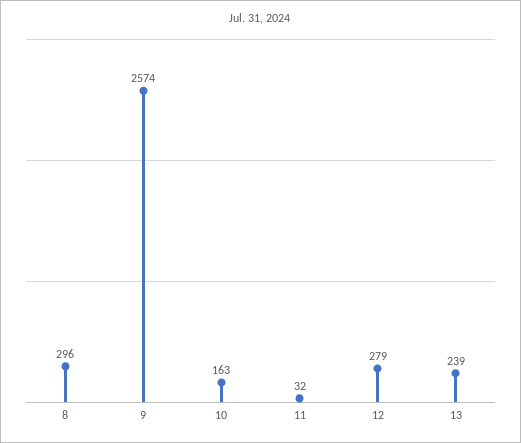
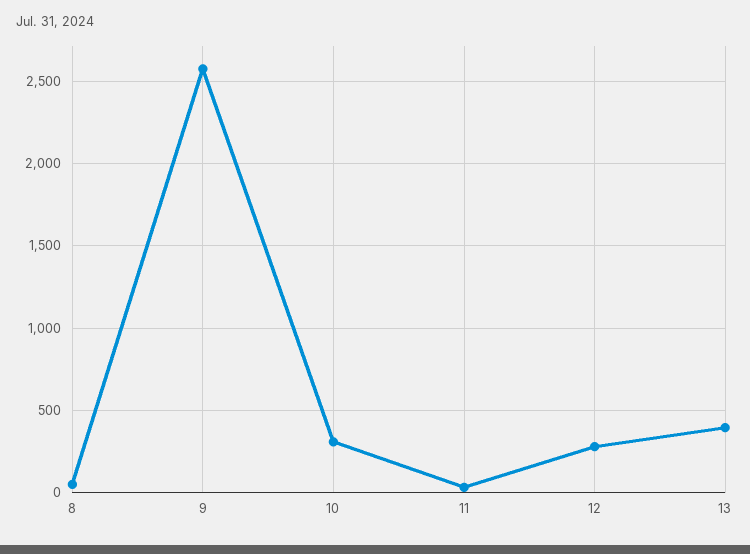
  {
-   "8": 296,
+   "8": 50,
    "9": 2574,
-   "10": 163,
+   "10": 300,
    "11": 32,
    "12": 279,
-   "13": 239
+   "13": 400
  }

